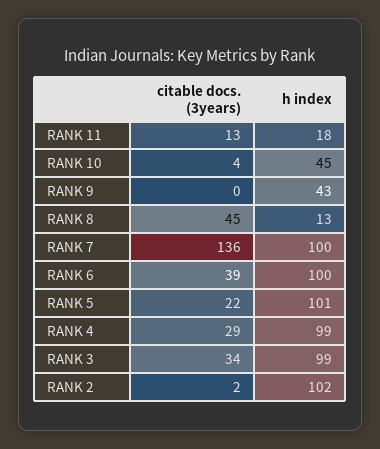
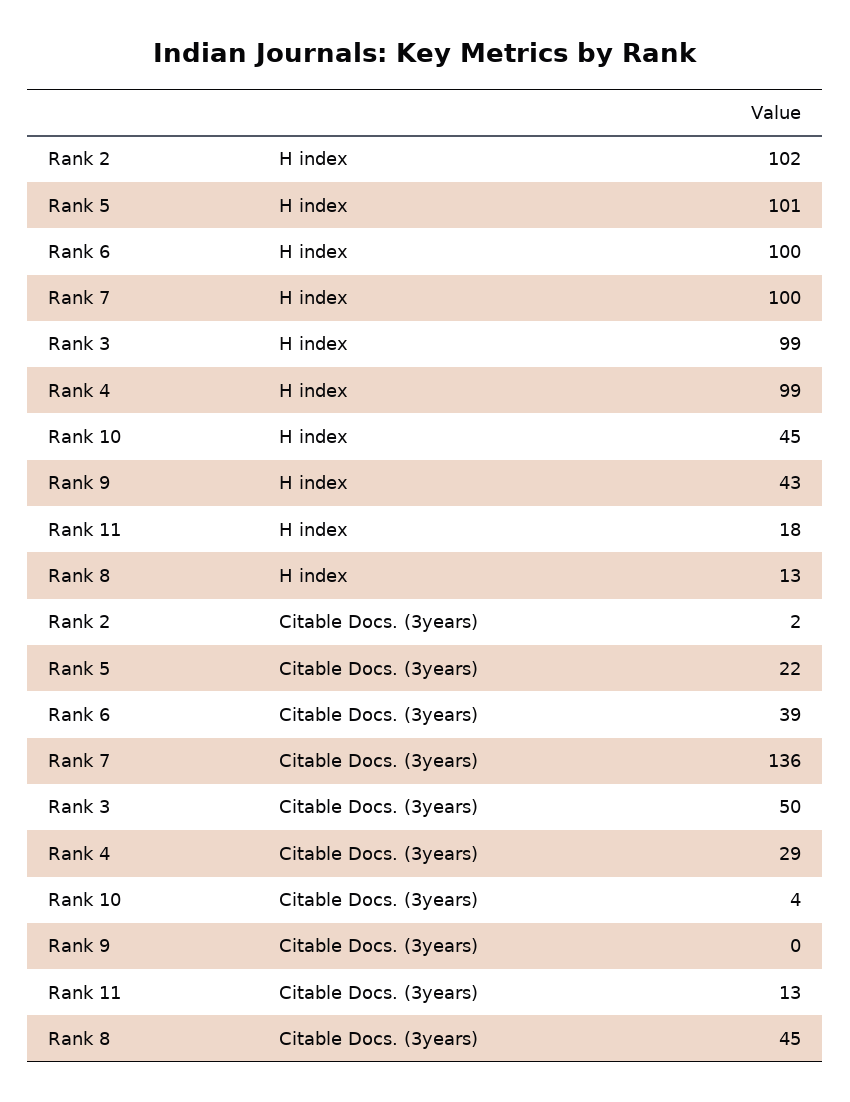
  {
    "citable docs. (3years)": {
      "RANK 11": 13,
      "RANK 10": 4,
      "RANK 9": 0,
      "RANK 8": 45,
      "RANK 7": 136,
      "RANK 6": 39,
      "RANK 5": 22,
      "RANK 4": 29,
-     "RANK 3": 34,
+     "RANK 3": 50,
      "RANK 2": 2
    },
    "h index": {
      "RANK 11": 18,
      "RANK 10": 45,
      "RANK 9": 43,
      "RANK 8": 13,
      "RANK 7": 100,
      "RANK 6": 100,
      "RANK 5": 101,
      "RANK 4": 99,
      "RANK 3": 99,
      "RANK 2": 102
    }
  }

